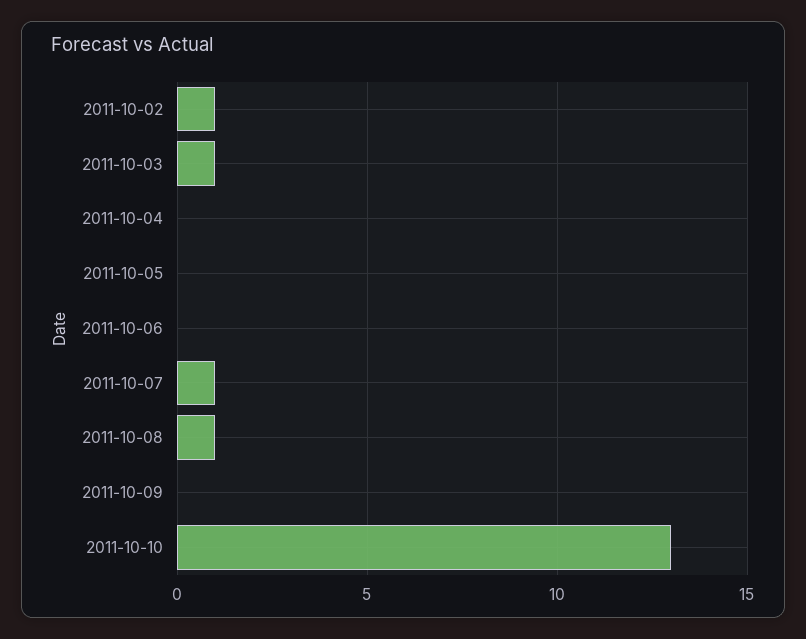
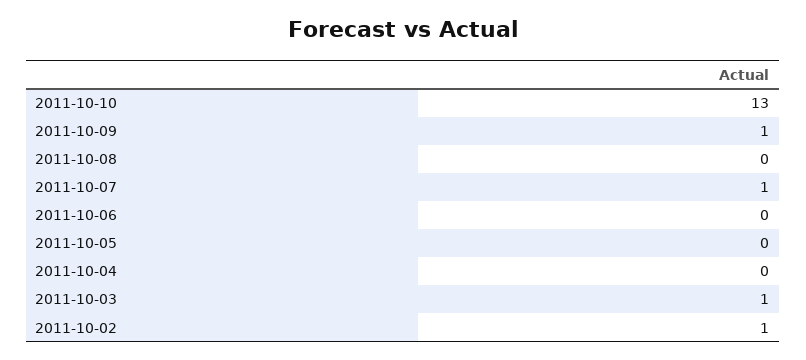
  {
    "2011-10-02": 1,
    "2011-10-03": 1,
    "2011-10-04": 0,
    "2011-10-05": 0,
    "2011-10-06": 0,
    "2011-10-07": 1,
-   "2011-10-08": 1,
+   "2011-10-08": 0,
-   "2011-10-09": 0,
+   "2011-10-09": 1,
    "2011-10-10": 13
  }

